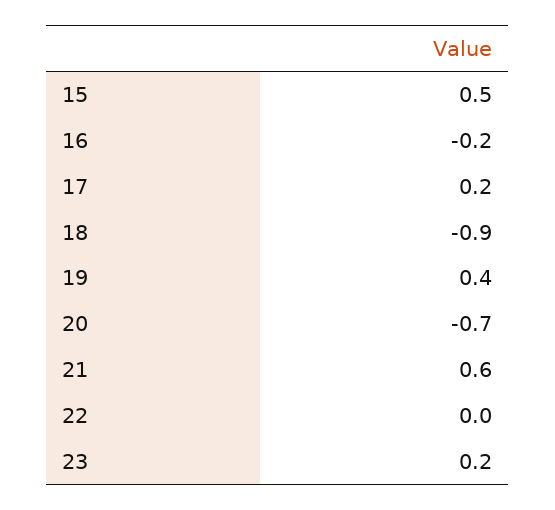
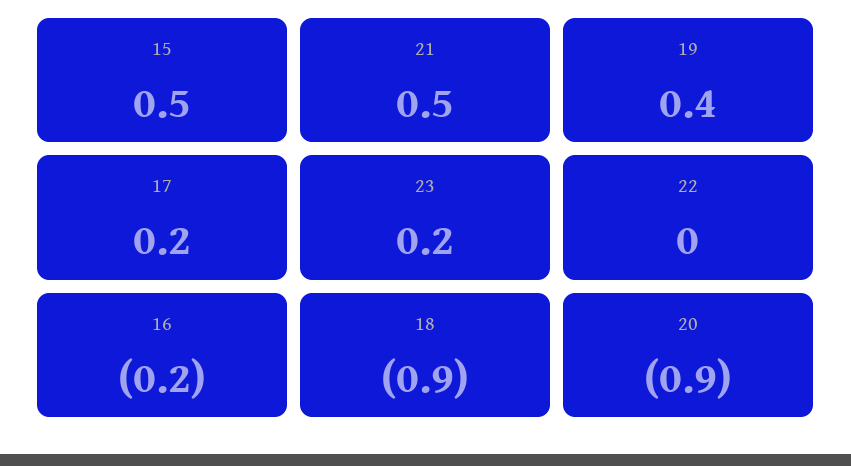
  {
    "15": 0.5,
    "16": -0.2,
    "17": 0.2,
    "18": -0.9,
    "19": 0.4,
-   "20": -0.7,
+   "20": -0.9,
-   "21": 0.6,
+   "21": 0.5,
    "22": 0,
    "23": 0.2
  }

